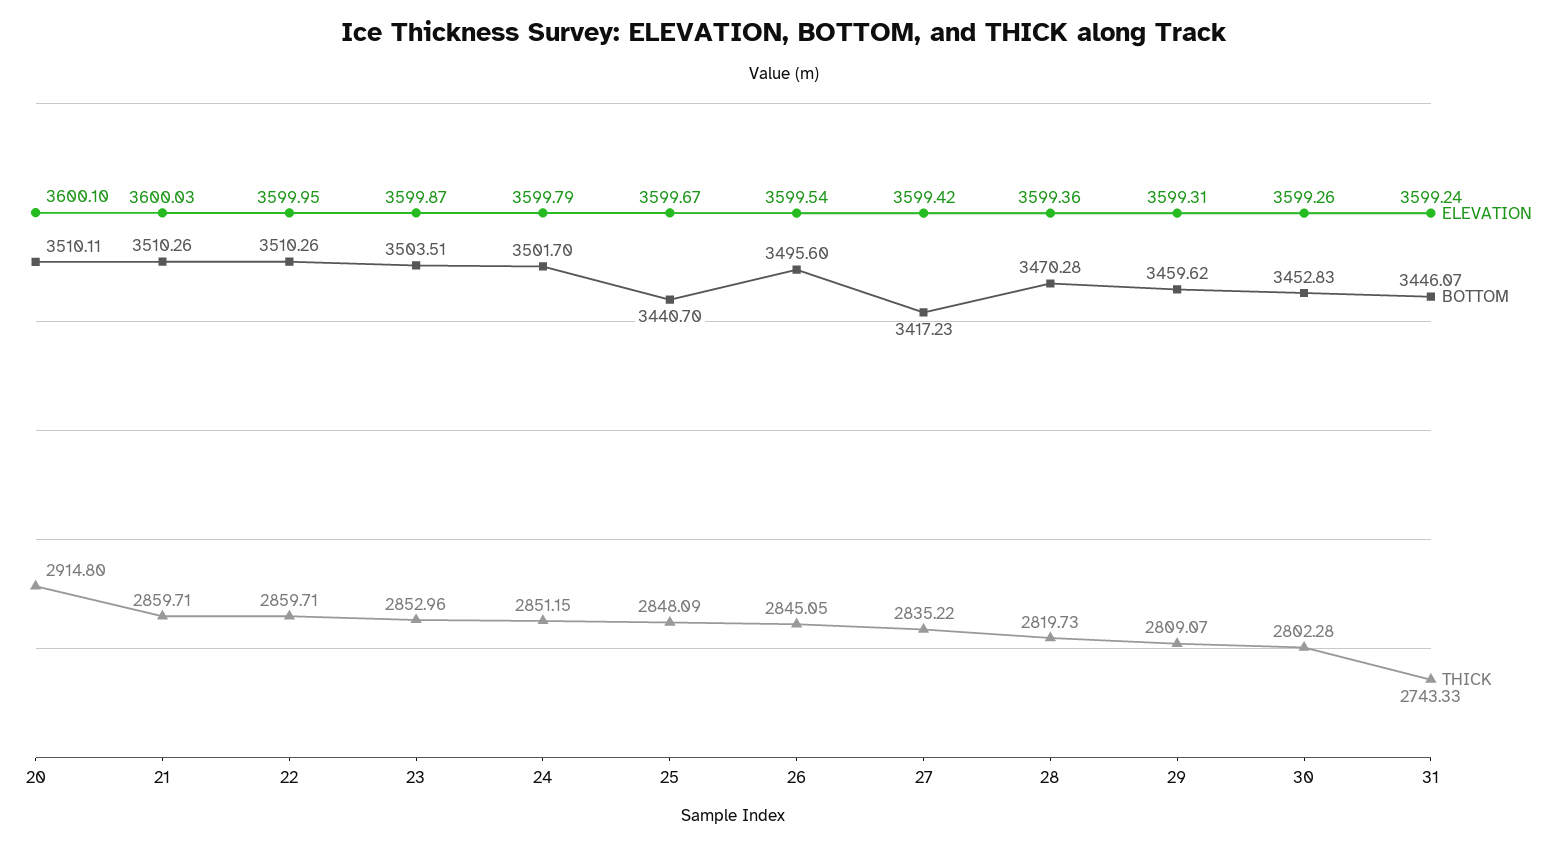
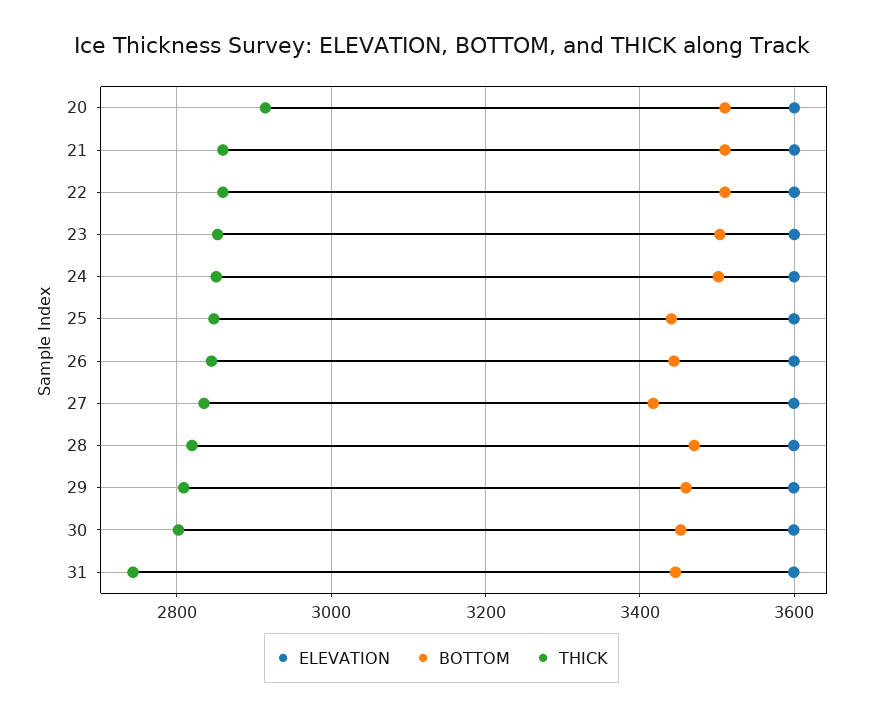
  {
    "ELEVATION": {
      "20": 3600.1,
      "21": 3600.03,
      "22": 3599.95,
      "23": 3599.87,
      "24": 3599.79,
      "25": 3599.67,
      "26": 3599.54,
      "27": 3599.42,
      "28": 3599.36,
      "29": 3599.31,
      "30": 3599.26,
      "31": 3599.24
    },
    "BOTTOM": {
      "20": 3510.11,
      "21": 3510.26,
      "22": 3510.26,
      "23": 3503.51,
      "24": 3501.7,
      "25": 3440.7,
-     "26": 3495.6,
+     "26": 3440,
      "27": 3417.23,
      "28": 3470.28,
      "29": 3459.62,
      "30": 3452.83,
      "31": 3446.07
    },
    "THICK": {
      "20": 2914.8,
      "21": 2859.71,
      "22": 2859.71,
      "23": 2852.96,
      "24": 2851.15,
      "25": 2848.09,
      "26": 2845.05,
      "27": 2835.22,
      "28": 2819.73,
      "29": 2809.07,
      "30": 2802.28,
      "31": 2743.33
    }
  }

